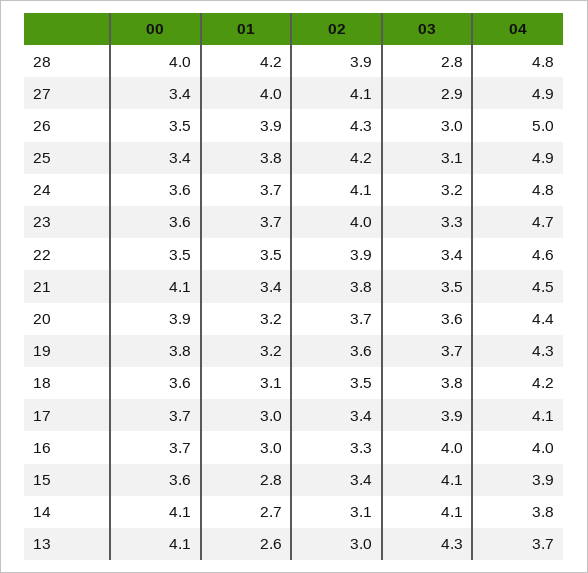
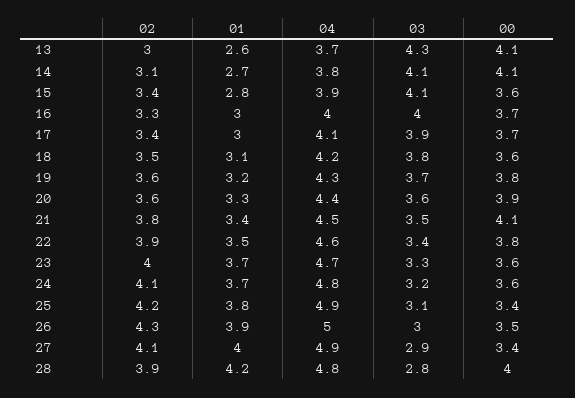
  {
    "00": {
      "28": 4,
      "27": 3.4,
      "26": 3.5,
      "25": 3.4,
      "24": 3.6,
      "23": 3.6,
-     "22": 3.5,
+     "22": 3.8,
      "21": 4.1,
      "20": 3.9,
      "19": 3.8,
      "18": 3.6,
      "17": 3.7,
      "16": 3.7,
      "15": 3.6,
      "14": 4.1,
      "13": 4.1
    },
    "01": {
      "28": 4.2,
      "27": 4,
      "26": 3.9,
      "25": 3.8,
      "24": 3.7,
      "23": 3.7,
      "22": 3.5,
      "21": 3.4,
-     "20": 3.2,
+     "20": 3.3,
      "19": 3.2,
      "18": 3.1,
      "17": 3,
      "16": 3,
      "15": 2.8,
      "14": 2.7,
      "13": 2.6
    },
    "02": {
      "28": 3.9,
      "27": 4.1,
      "26": 4.3,
      "25": 4.2,
      "24": 4.1,
      "23": 4,
      "22": 3.9,
      "21": 3.8,
-     "20": 3.7,
+     "20": 3.6,
      "19": 3.6,
      "18": 3.5,
      "17": 3.4,
      "16": 3.3,
      "15": 3.4,
      "14": 3.1,
      "13": 3
    },
    "03": {
      "28": 2.8,
      "27": 2.9,
      "26": 3,
      "25": 3.1,
      "24": 3.2,
      "23": 3.3,
      "22": 3.4,
      "21": 3.5,
      "20": 3.6,
      "19": 3.7,
      "18": 3.8,
      "17": 3.9,
      "16": 4,
      "15": 4.1,
      "14": 4.1,
      "13": 4.3
    },
    "04": {
      "28": 4.8,
      "27": 4.9,
      "26": 5,
      "25": 4.9,
      "24": 4.8,
      "23": 4.7,
      "22": 4.6,
      "21": 4.5,
      "20": 4.4,
      "19": 4.3,
      "18": 4.2,
      "17": 4.1,
      "16": 4,
      "15": 3.9,
      "14": 3.8,
      "13": 3.7
    }
  }

